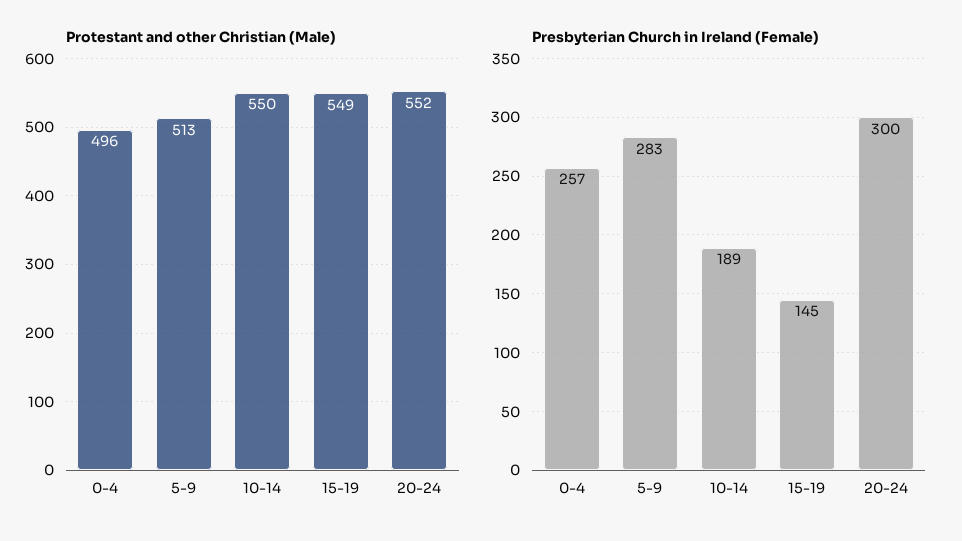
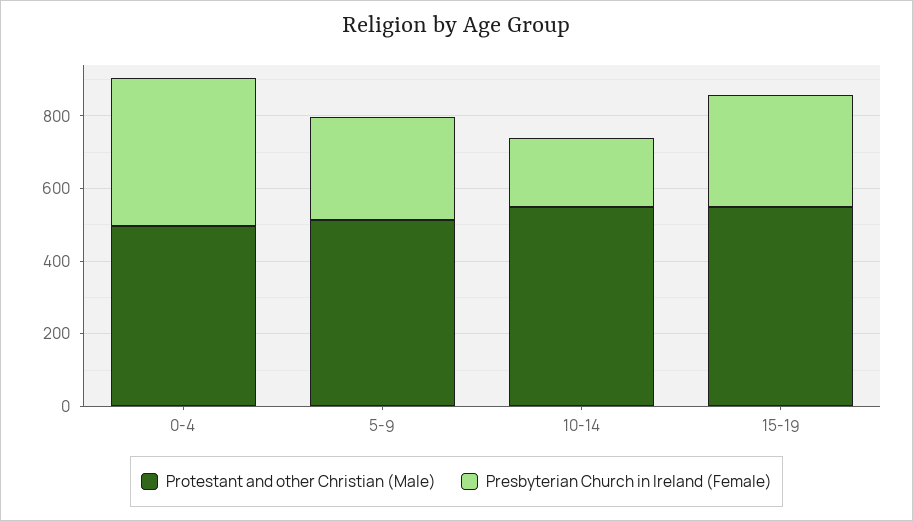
  {
    "Protestant and other Christian (Male)": {
      "0-4": 496,
      "5-9": 513,
      "10-14": 550,
-     "15-19": 549,
+     "15-19": 549
-     "20-24": 552
    },
    "Presbyterian Church in Ireland (Female)": {
-     "0-4": 257,
+     "0-4": 400,
      "5-9": 283,
      "10-14": 189,
-     "15-19": 145,
+     "15-19": 300
-     "20-24": 300
    }
  }

